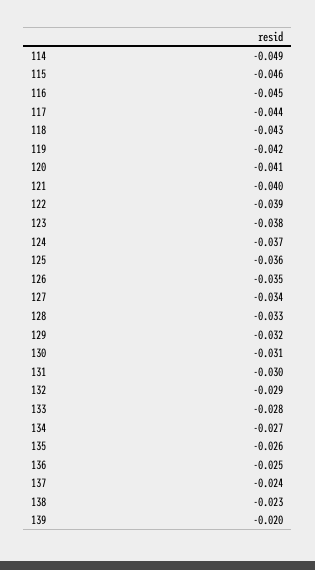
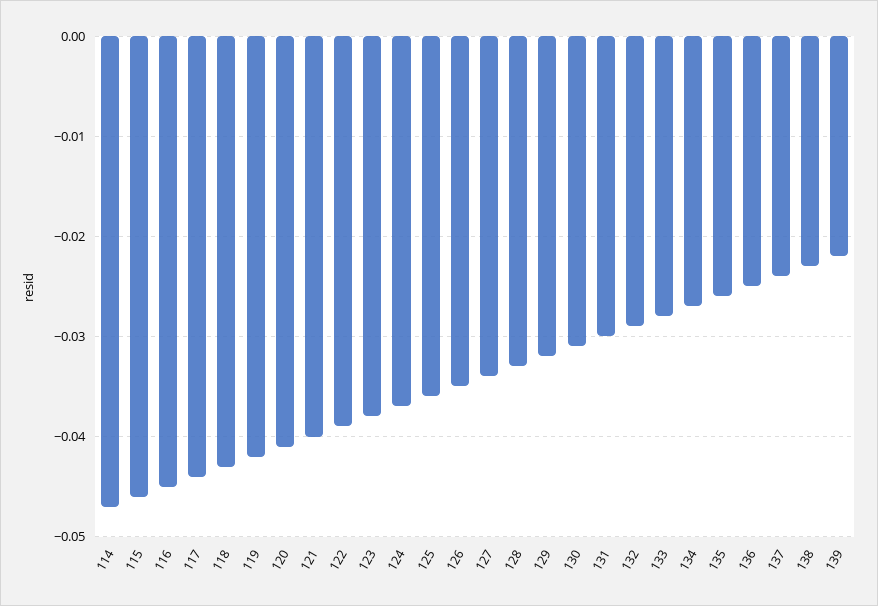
  {
-   "114": -0.049,
+   "114": -0.047,
    "115": -0.046,
    "116": -0.045,
    "117": -0.044,
    "118": -0.043,
    "119": -0.042,
    "120": -0.041,
    "121": -0.04,
    "122": -0.039,
    "123": -0.038,
    "124": -0.037,
    "125": -0.036,
    "126": -0.035,
    "127": -0.034,
    "128": -0.033,
    "129": -0.032,
    "130": -0.031,
    "131": -0.03,
    "132": -0.029,
    "133": -0.028,
    "134": -0.027,
    "135": -0.026,
    "136": -0.025,
    "137": -0.024,
    "138": -0.023,
-   "139": -0.02
+   "139": -0.022
  }

